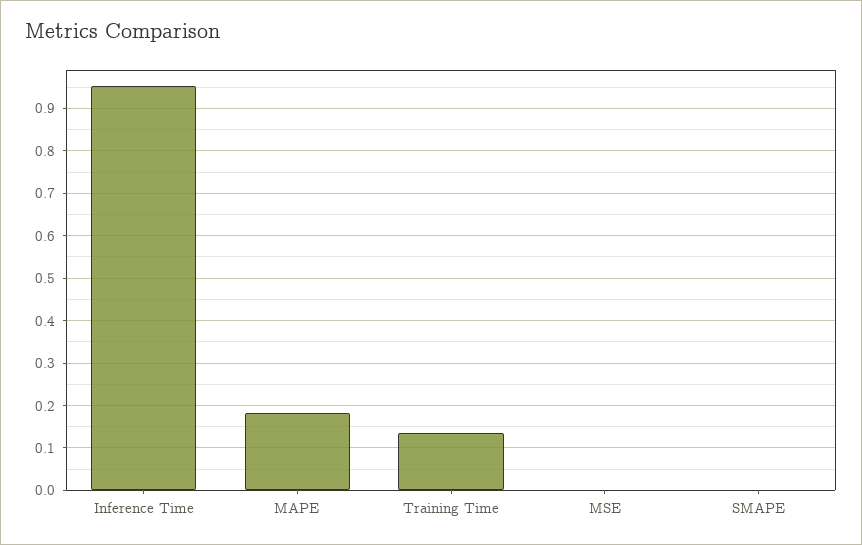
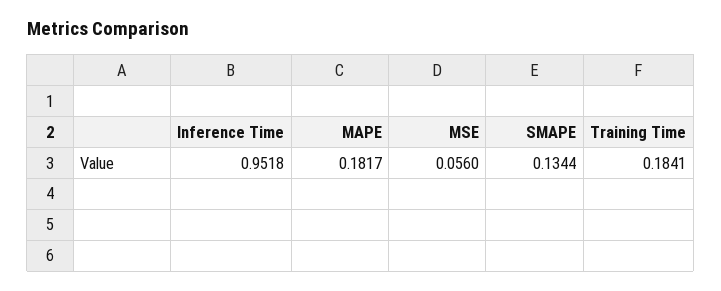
  {
    "Inference Time": 0.9518,
    "MAPE": 0.1817,
-   "Training Time": 0.14,
+   "Training Time": 0.1841,
-   "MSE": 0,
+   "MSE": 0.056,
-   "SMAPE": 0
+   "SMAPE": 0.1344
  }

